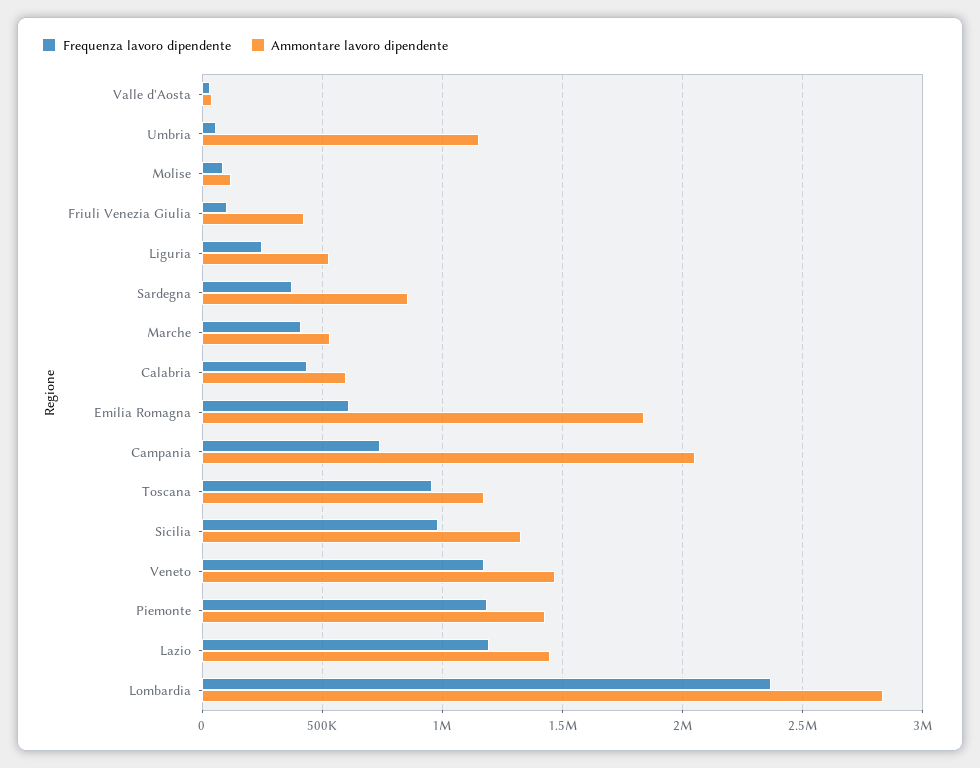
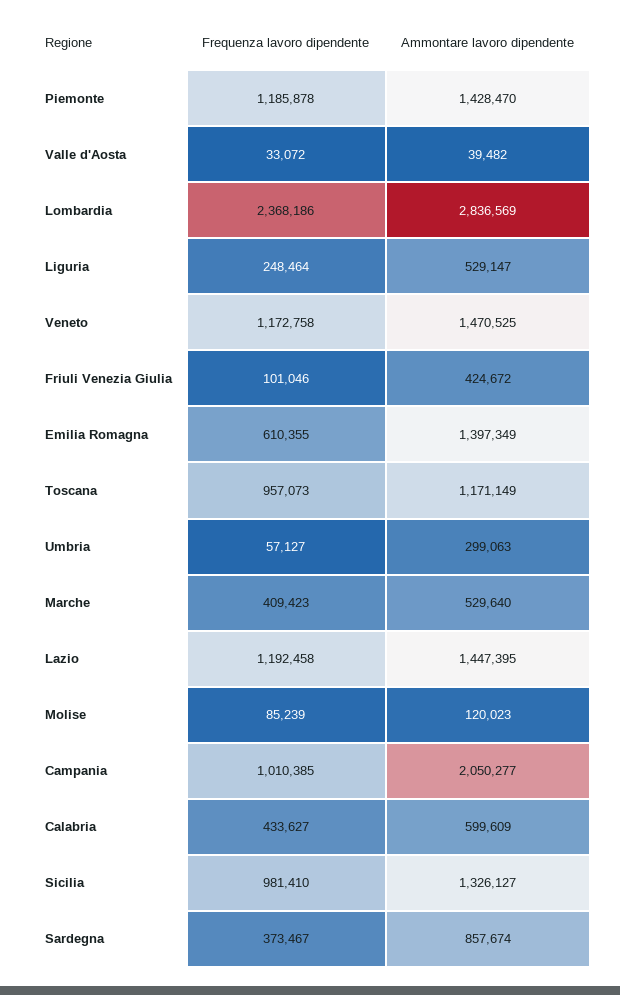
  {
    "Frequenza lavoro dipendente": {
      "Valle d'Aosta": 33072,
      "Umbria": 57127,
      "Molise": 85239,
      "Friuli Venezia Giulia": 101046,
      "Liguria": 248464,
      "Sardegna": 373467,
      "Marche": 409423,
      "Calabria": 433627,
      "Emilia Romagna": 610355,
-     "Campania": 750000,
+     "Campania": 1010385,
      "Toscana": 957073,
      "Sicilia": 981410,
      "Veneto": 1172758,
      "Piemonte": 1185878,
      "Lazio": 1192458,
      "Lombardia": 2368186
    },
    "Ammontare lavoro dipendente": {
      "Valle d'Aosta": 39482,
-     "Umbria": 1150000,
+     "Umbria": 299063,
      "Molise": 120023,
      "Friuli Venezia Giulia": 424672,
      "Liguria": 529147,
      "Sardegna": 857674,
      "Marche": 529640,
      "Calabria": 599609,
-     "Emilia Romagna": 1850000,
+     "Emilia Romagna": 1397349,
      "Campania": 2050277,
      "Toscana": 1171149,
      "Sicilia": 1326127,
      "Veneto": 1470525,
      "Piemonte": 1428470,
      "Lazio": 1447395,
      "Lombardia": 2836569
    }
  }

